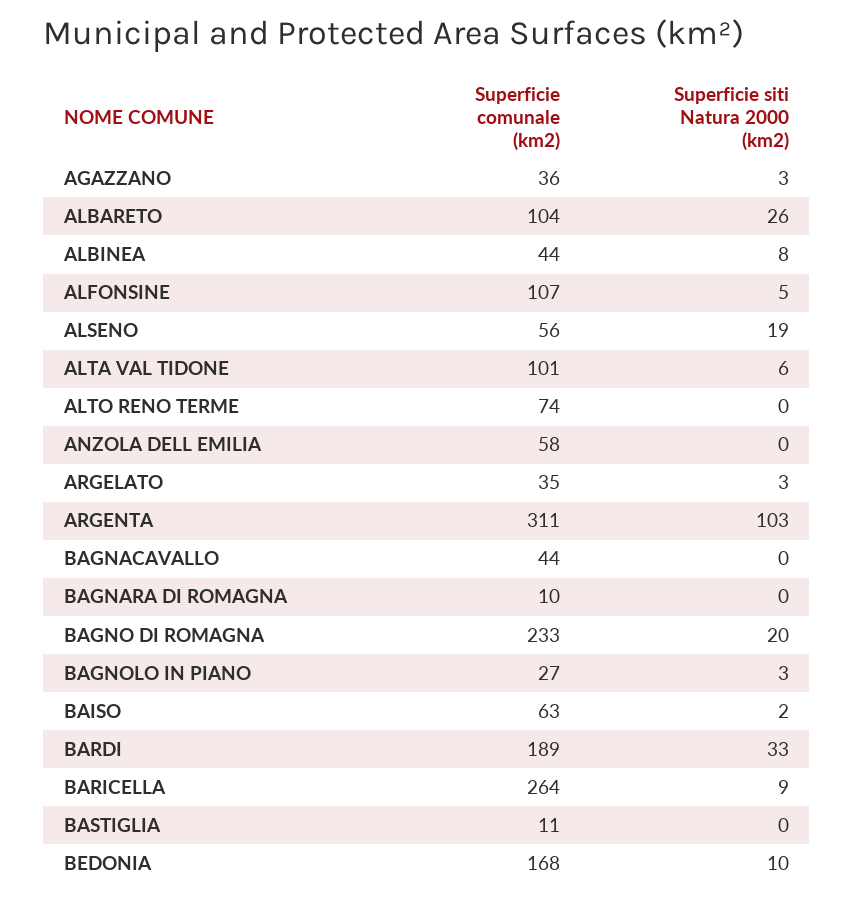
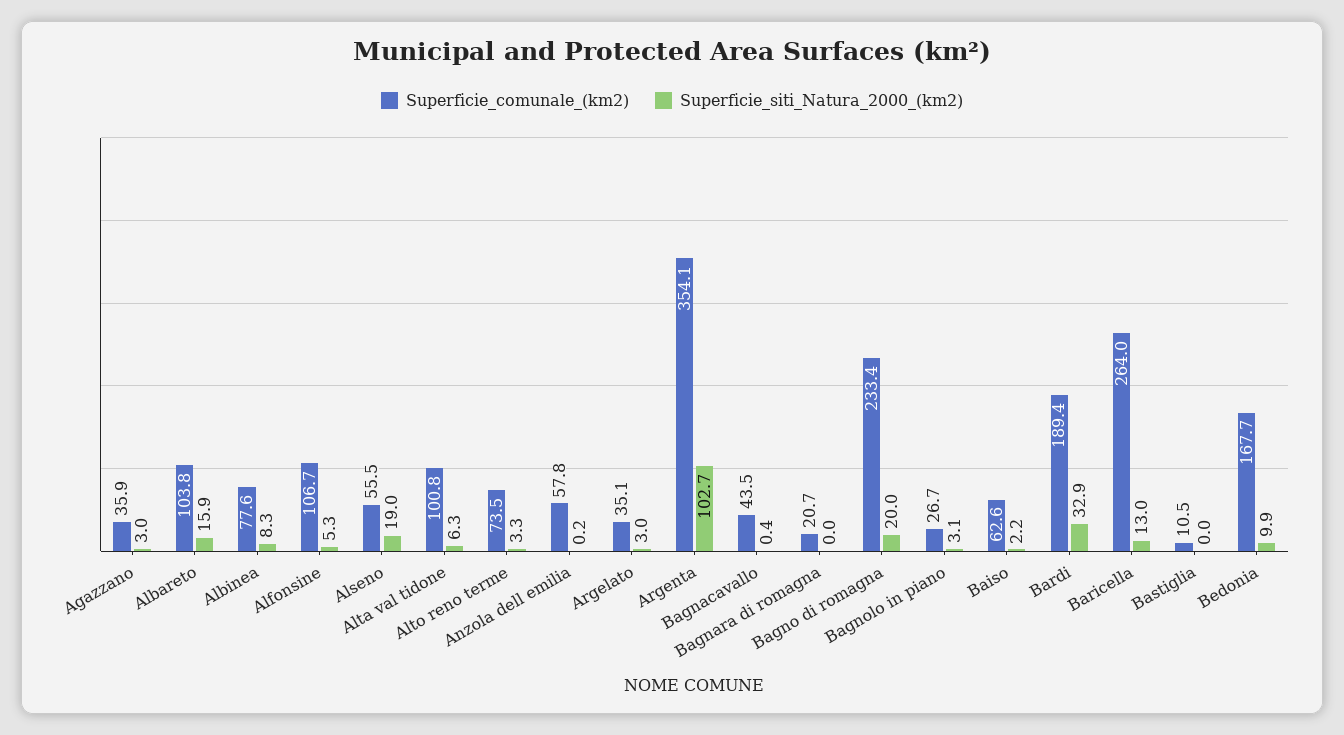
  {
    "Superficie comunale (km2)": {
      "AGAZZANO": 35.9,
      "ALBARETO": 103.8,
-     "ALBINEA": 44,
+     "ALBINEA": 77.6,
      "ALFONSINE": 106.7,
      "ALSENO": 55.5,
      "ALTA VAL TIDONE": 100.8,
      "ALTO RENO TERME": 73.5,
      "ANZOLA DELL EMILIA": 57.8,
      "ARGELATO": 35.1,
-     "ARGENTA": 311,
+     "ARGENTA": 354.1,
      "BAGNACAVALLO": 43.5,
-     "BAGNARA DI ROMAGNA": 10,
+     "BAGNARA DI ROMAGNA": 20.7,
      "BAGNO DI ROMAGNA": 233.4,
      "BAGNOLO IN PIANO": 26.7,
      "BAISO": 62.6,
      "BARDI": 189.4,
      "BARICELLA": 264,
      "BASTIGLIA": 10.5,
      "BEDONIA": 167.7
    },
    "Superficie siti Natura 2000 (km2)": {
      "AGAZZANO": 3,
-     "ALBARETO": 26,
+     "ALBARETO": 15.9,
      "ALBINEA": 8.3,
      "ALFONSINE": 5.3,
      "ALSENO": 19,
      "ALTA VAL TIDONE": 6.3,
-     "ALTO RENO TERME": 0,
+     "ALTO RENO TERME": 3.3,
      "ANZOLA DELL EMILIA": 0.2,
      "ARGELATO": 3,
      "ARGENTA": 102.7,
      "BAGNACAVALLO": 0.4,
      "BAGNARA DI ROMAGNA": 0,
      "BAGNO DI ROMAGNA": 20,
      "BAGNOLO IN PIANO": 3.1,
      "BAISO": 2.2,
      "BARDI": 32.9,
-     "BARICELLA": 9,
+     "BARICELLA": 13,
      "BASTIGLIA": 0,
      "BEDONIA": 9.9
    }
  }

